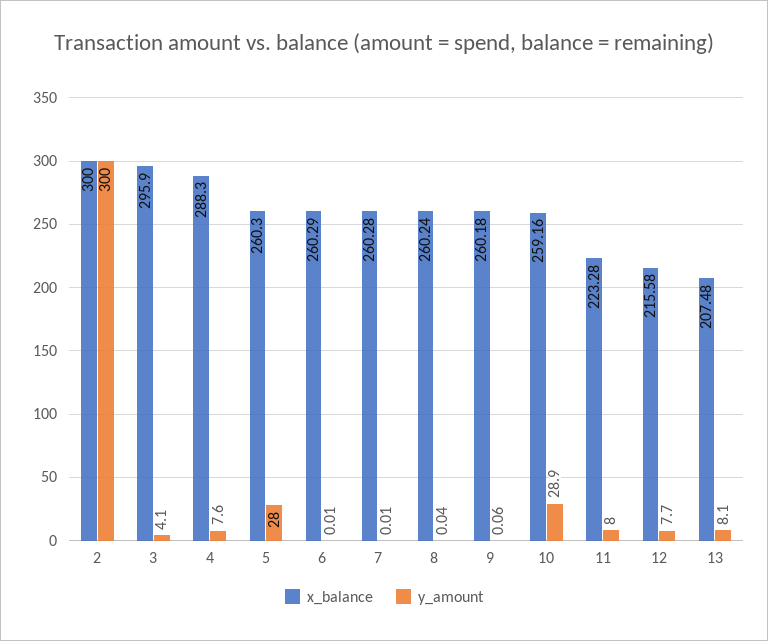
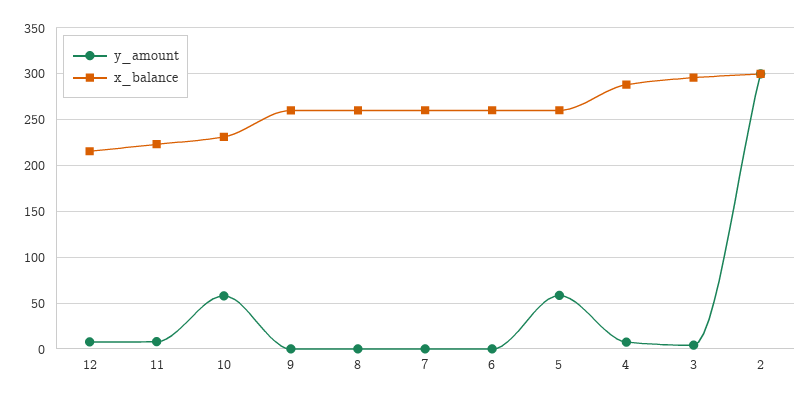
  {
    "x_balance": {
      "2": 300,
      "3": 295.9,
      "4": 288.3,
      "5": 260.3,
      "6": 260.29,
      "7": 260.28,
      "8": 260.24,
      "9": 260.18,
-     "10": 259.16,
+     "10": 230,
      "11": 223.28,
-     "12": 215.58,
+     "12": 215.58
-     "13": 207.48
    },
    "y_amount": {
      "2": 300,
      "3": 4.1,
      "4": 7.6,
-     "5": 28,
+     "5": 60,
      "6": 0.01,
      "7": 0.01,
      "8": 0.04,
      "9": 0.06,
-     "10": 28.9,
+     "10": 60,
      "11": 8,
-     "12": 7.7,
+     "12": 7.7
-     "13": 8.1
    }
  }

